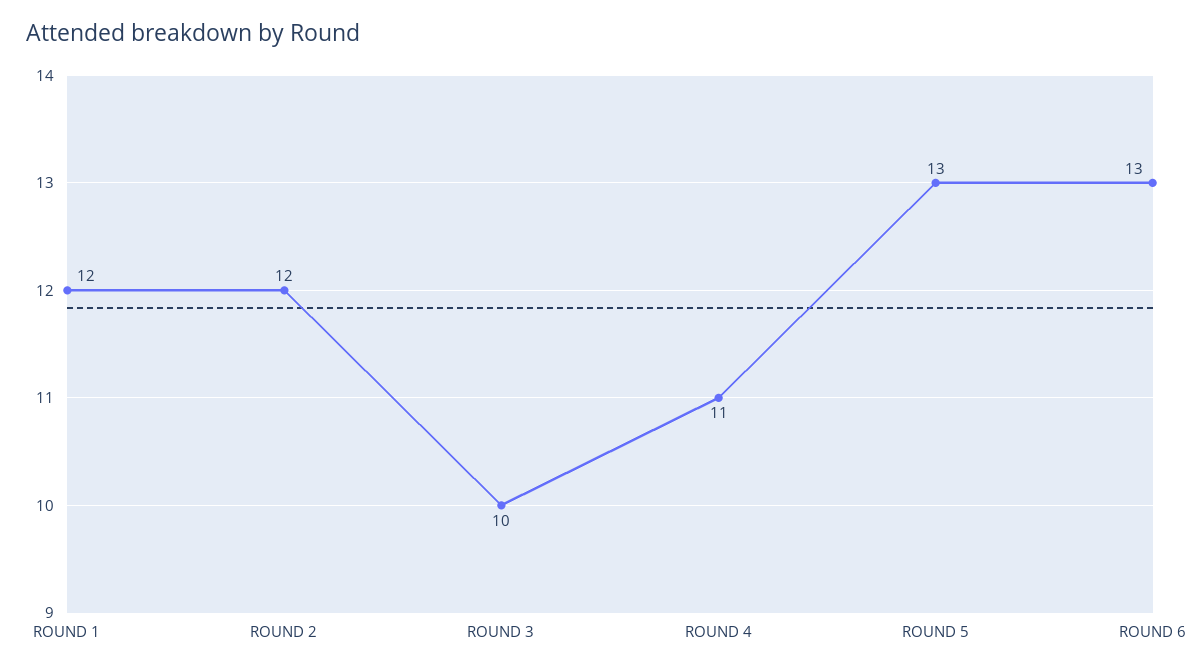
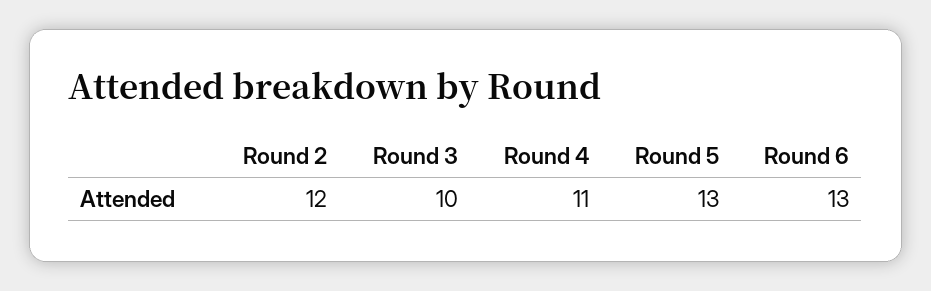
  {
-   "ROUND 1": 12,
    "ROUND 2": 12,
    "ROUND 3": 10,
    "ROUND 4": 11,
    "ROUND 5": 13,
    "ROUND 6": 13
  }

